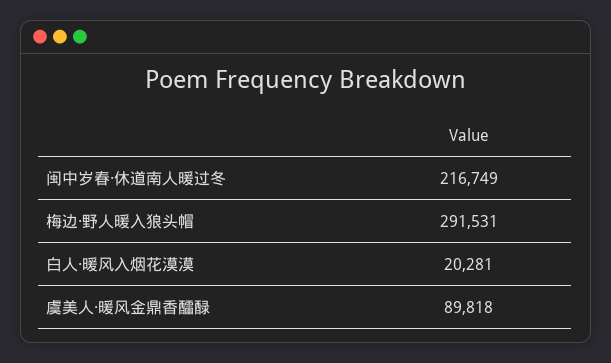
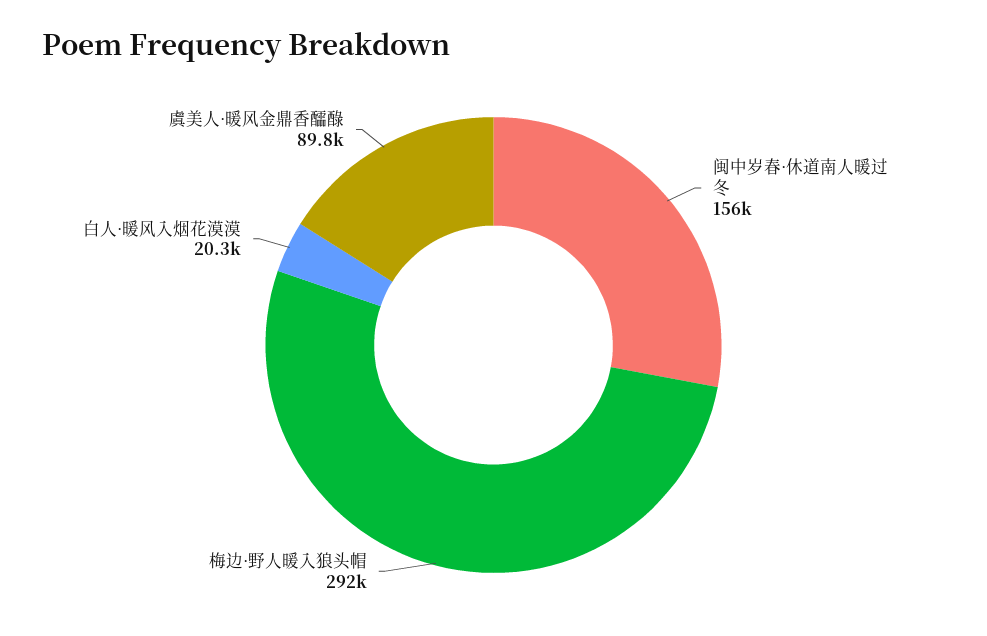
  {
-   "闽中岁春·休道南人暖过冬": 216749,
+   "闽中岁春·休道南人暖过冬": 156000,
    "梅边·野人暖入狼头帽": 291531,
    "白人·暖风入烟花漠漠": 20281,
    "虞美人·暖风金鼎香醽醁": 89818
  }

